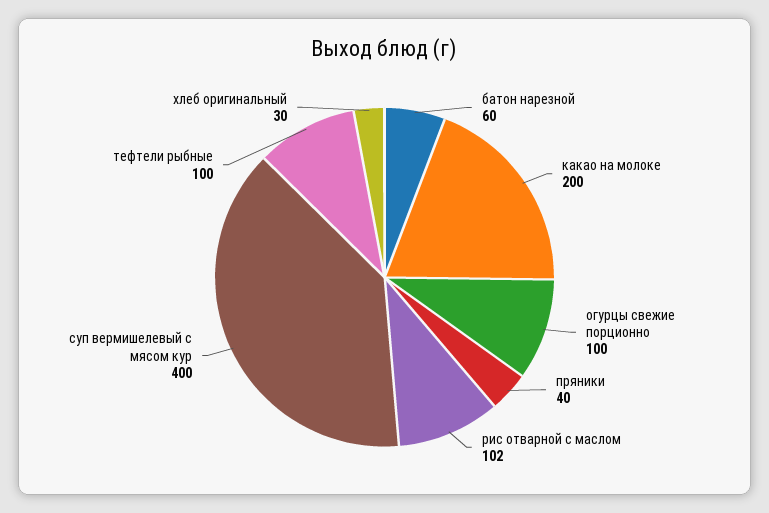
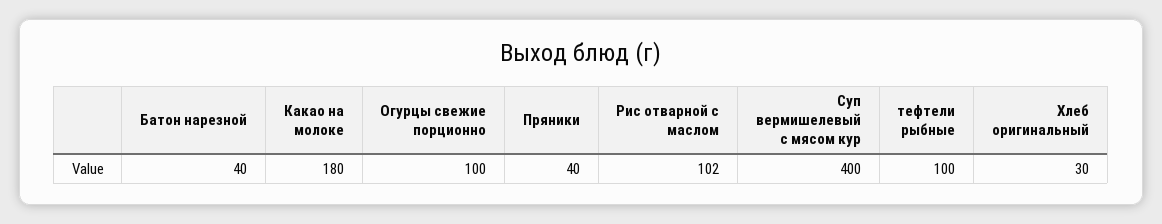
  {
-   "батон нарезной": 60,
+   "батон нарезной": 40,
-   "какао на молоке": 200,
+   "какао на молоке": 180,
    "огурцы свежие порционно": 100,
    "пряники": 40,
    "рис отварной с маслом": 102,
    "суп вермишелевый с мясом кур": 400,
    "тефтели рыбные": 100,
    "хлеб оригинальный": 30
  }

